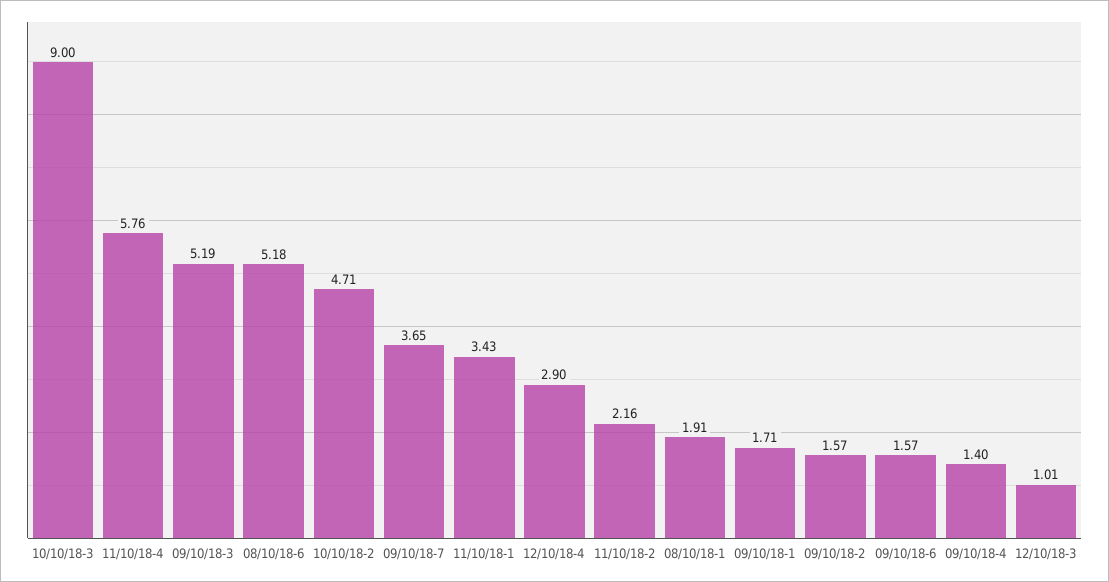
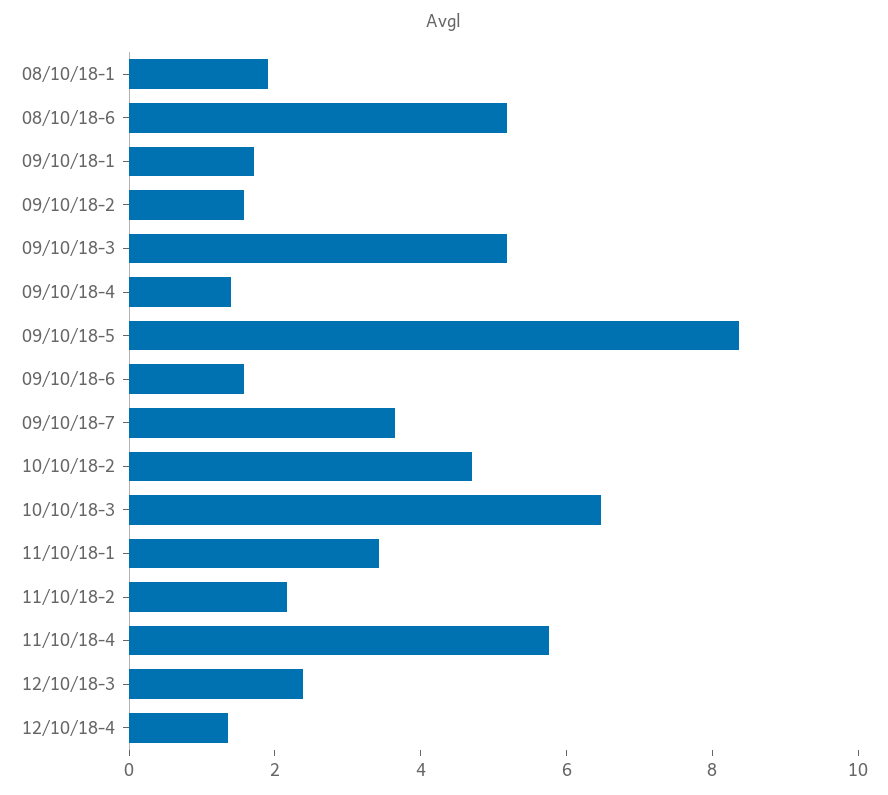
  {
-   "10/10/18-3": 9,
+   "10/10/18-3": 6.5,
    "11/10/18-4": 5.76,
    "09/10/18-3": 5.19,
    "08/10/18-6": 5.18,
    "10/10/18-2": 4.71,
    "09/10/18-7": 3.65,
    "11/10/18-1": 3.43,
-   "12/10/18-4": 2.9,
+   "12/10/18-4": 1.5,
    "11/10/18-2": 2.16,
    "08/10/18-1": 1.91,
    "09/10/18-1": 1.71,
    "09/10/18-2": 1.57,
    "09/10/18-6": 1.57,
    "09/10/18-4": 1.4,
-   "12/10/18-3": 1.01
+   "12/10/18-3": 2.5,
+   "09/10/18-5": 8.5
  }

